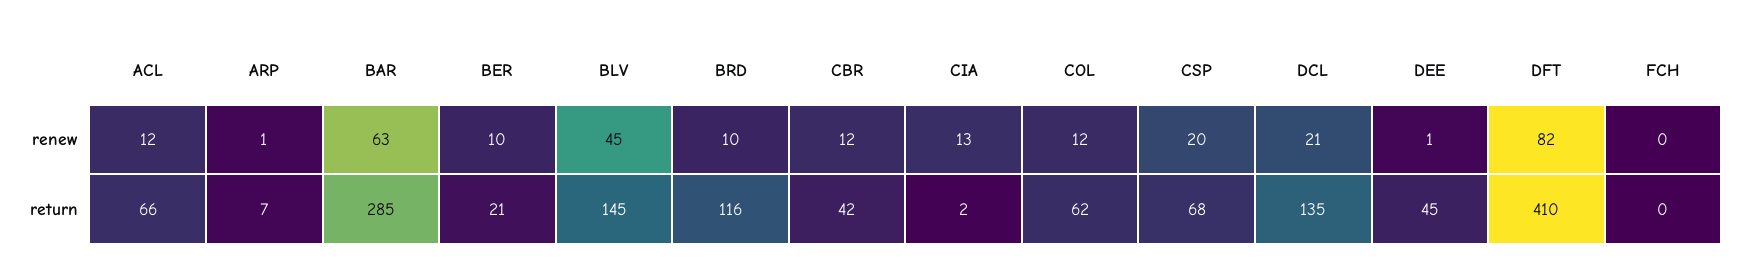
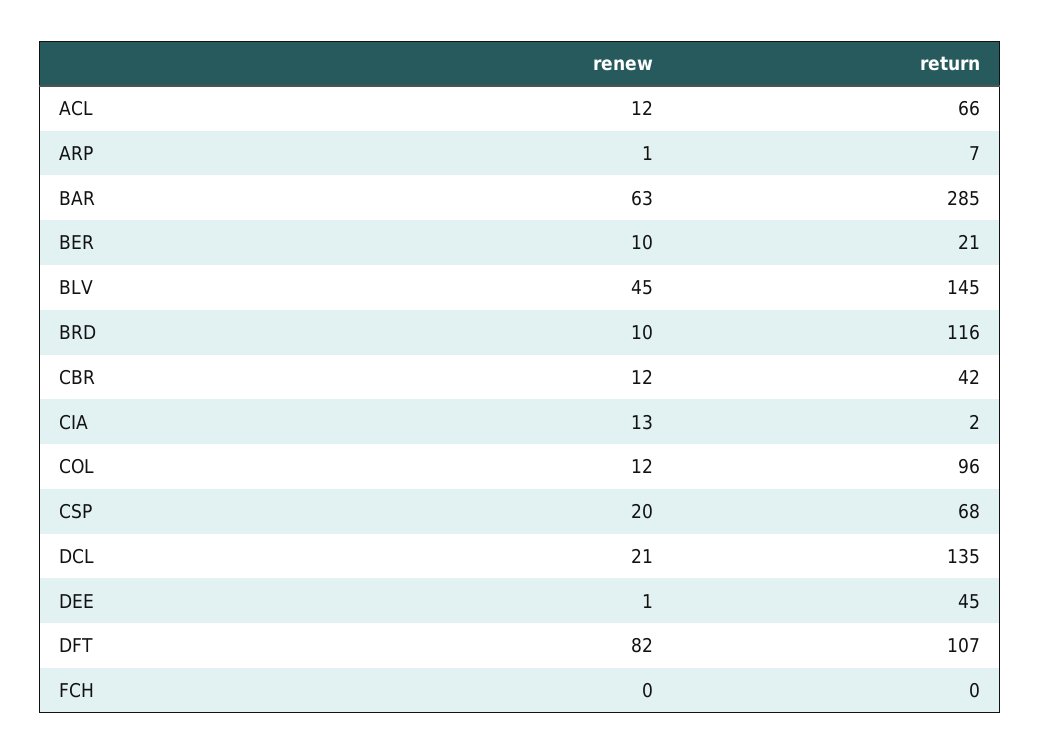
  {
    "ACL": {
      "renew": 12,
      "return": 66
    },
    "ARP": {
      "renew": 1,
      "return": 7
    },
    "BAR": {
      "renew": 63,
      "return": 285
    },
    "BER": {
      "renew": 10,
      "return": 21
    },
    "BLV": {
      "renew": 45,
      "return": 145
    },
    "BRD": {
      "renew": 10,
      "return": 116
    },
    "CBR": {
      "renew": 12,
      "return": 42
    },
    "CIA": {
      "renew": 13,
      "return": 2
    },
    "COL": {
      "renew": 12,
-     "return": 62
+     "return": 96
    },
    "CSP": {
      "renew": 20,
      "return": 68
    },
    "DCL": {
      "renew": 21,
      "return": 135
    },
    "DEE": {
      "renew": 1,
      "return": 45
    },
    "DFT": {
      "renew": 82,
-     "return": 410
+     "return": 107
    },
    "FCH": {
      "renew": 0,
      "return": 0
    }
  }

